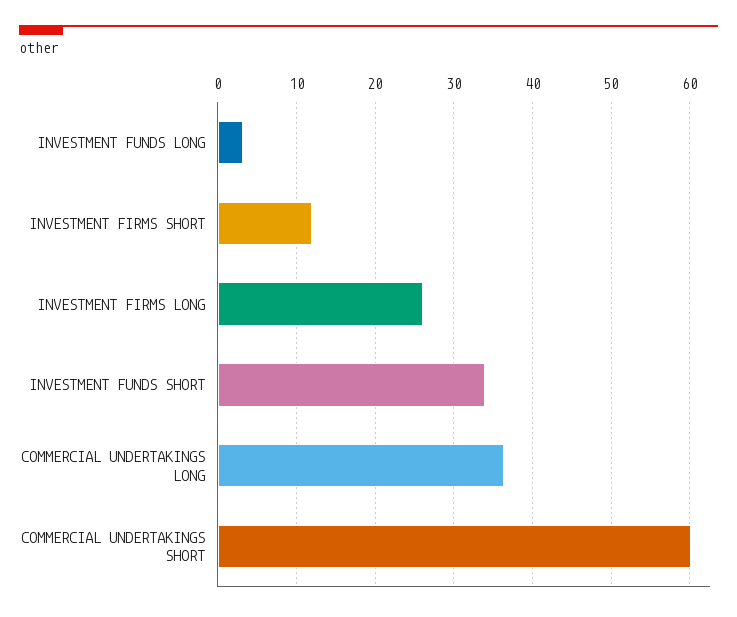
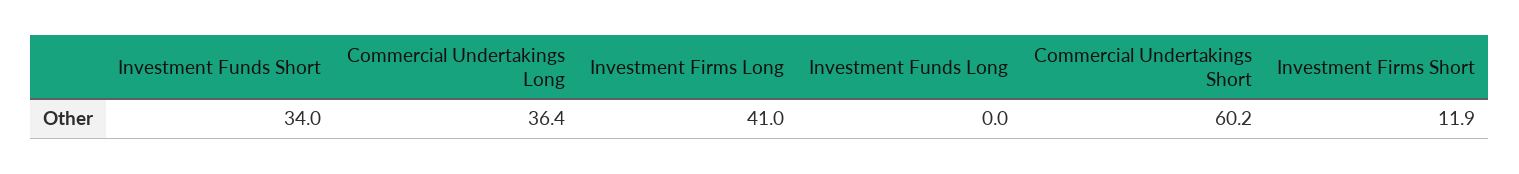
  {
-   "INVESTMENT FUNDS LONG": 3,
+   "INVESTMENT FUNDS LONG": 0,
    "INVESTMENT FIRMS SHORT": 11.9,
-   "INVESTMENT FIRMS LONG": 26,
+   "INVESTMENT FIRMS LONG": 41,
    "INVESTMENT FUNDS SHORT": 34,
    "COMMERCIAL UNDERTAKINGS LONG": 36.4,
    "COMMERCIAL UNDERTAKINGS SHORT": 60.2
  }

